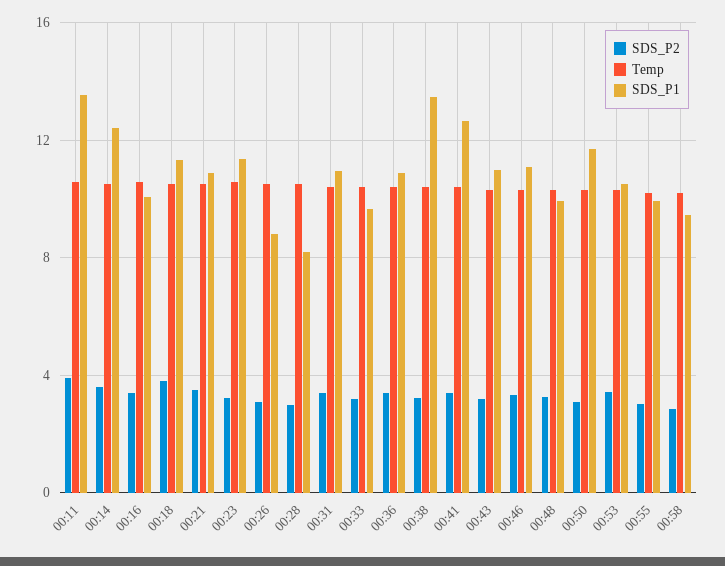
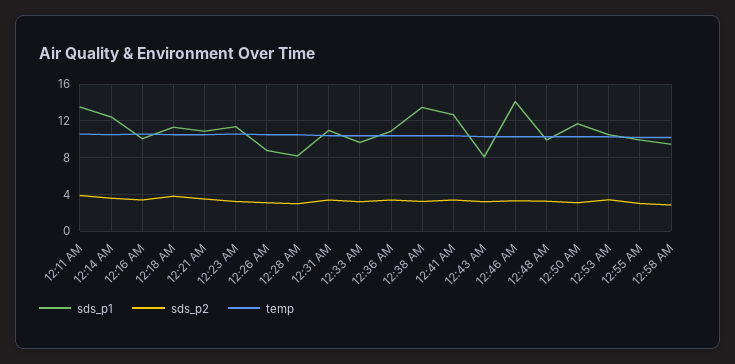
  {
    "SDS_P2": {
      "00:11": 4,
      "00:14": 3.5,
      "00:16": 3.5,
      "00:18": 4,
      "00:21": 3.5,
      "00:23": 3,
      "00:26": 3,
      "00:28": 3,
      "00:31": 3.5,
      "00:33": 3,
      "00:36": 3.5,
      "00:38": 3,
      "00:41": 3.5,
      "00:43": 3,
      "00:46": 3.5,
      "00:48": 3.5,
      "00:50": 3,
      "00:53": 3.5,
      "00:55": 3,
      "00:58": 3
    },
    "Temp": {
      "00:11": 10.5,
      "00:14": 10.5,
      "00:16": 10.5,
      "00:18": 10.5,
      "00:21": 10.5,
      "00:23": 10.5,
      "00:26": 10.5,
      "00:28": 10.5,
      "00:31": 10.5,
      "00:33": 10.5,
      "00:36": 10.5,
      "00:38": 10.5,
      "00:41": 10.5,
      "00:43": 10.5,
      "00:46": 10.5,
      "00:48": 10.5,
      "00:50": 10.5,
      "00:53": 10.5,
      "00:55": 10,
      "00:58": 10
    },
    "SDS_P1": {
      "00:11": 13.5,
      "00:14": 12.5,
      "00:16": 10,
      "00:18": 11.5,
      "00:21": 11,
      "00:23": 11.5,
      "00:26": 9,
      "00:28": 8,
      "00:31": 11,
      "00:33": 9.5,
      "00:36": 11,
      "00:38": 13.5,
      "00:41": 12.5,
-     "00:43": 11,
+     "00:43": 8,
-     "00:46": 11,
+     "00:46": 14,
      "00:48": 10,
      "00:50": 11.5,
      "00:53": 10.5,
      "00:55": 10,
      "00:58": 9.5
    }
  }

